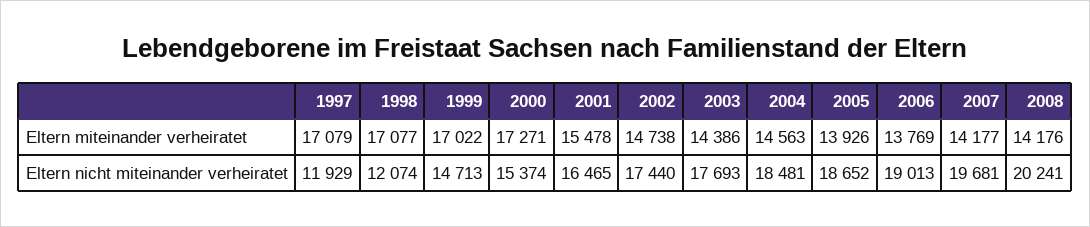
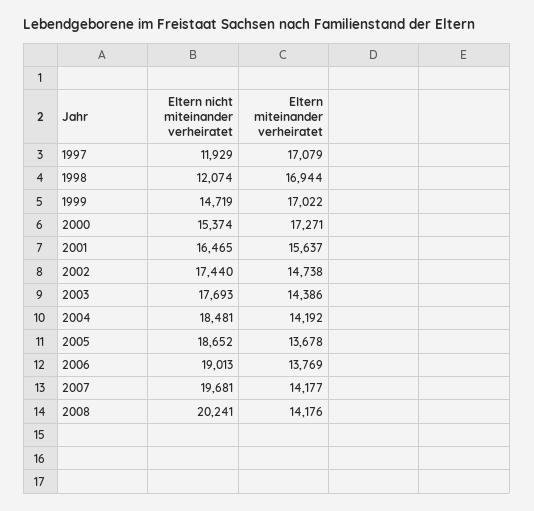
  {
    "1997": {
      "Eltern miteinander verheiratet": 17079,
      "Eltern nicht miteinander verheiratet": 11929
    },
    "1998": {
-     "Eltern miteinander verheiratet": 17077,
+     "Eltern miteinander verheiratet": 16944,
      "Eltern nicht miteinander verheiratet": 12074
    },
    "1999": {
      "Eltern miteinander verheiratet": 17022,
-     "Eltern nicht miteinander verheiratet": 14713
+     "Eltern nicht miteinander verheiratet": 14719
    },
    "2000": {
      "Eltern miteinander verheiratet": 17271,
      "Eltern nicht miteinander verheiratet": 15374
    },
    "2001": {
-     "Eltern miteinander verheiratet": 15478,
+     "Eltern miteinander verheiratet": 15637,
      "Eltern nicht miteinander verheiratet": 16465
    },
    "2002": {
      "Eltern miteinander verheiratet": 14738,
      "Eltern nicht miteinander verheiratet": 17440
    },
    "2003": {
      "Eltern miteinander verheiratet": 14386,
      "Eltern nicht miteinander verheiratet": 17693
    },
    "2004": {
-     "Eltern miteinander verheiratet": 14563,
+     "Eltern miteinander verheiratet": 14192,
      "Eltern nicht miteinander verheiratet": 18481
    },
    "2005": {
-     "Eltern miteinander verheiratet": 13926,
+     "Eltern miteinander verheiratet": 13678,
      "Eltern nicht miteinander verheiratet": 18652
    },
    "2006": {
      "Eltern miteinander verheiratet": 13769,
      "Eltern nicht miteinander verheiratet": 19013
    },
    "2007": {
      "Eltern miteinander verheiratet": 14177,
      "Eltern nicht miteinander verheiratet": 19681
    },
    "2008": {
      "Eltern miteinander verheiratet": 14176,
      "Eltern nicht miteinander verheiratet": 20241
    }
  }

